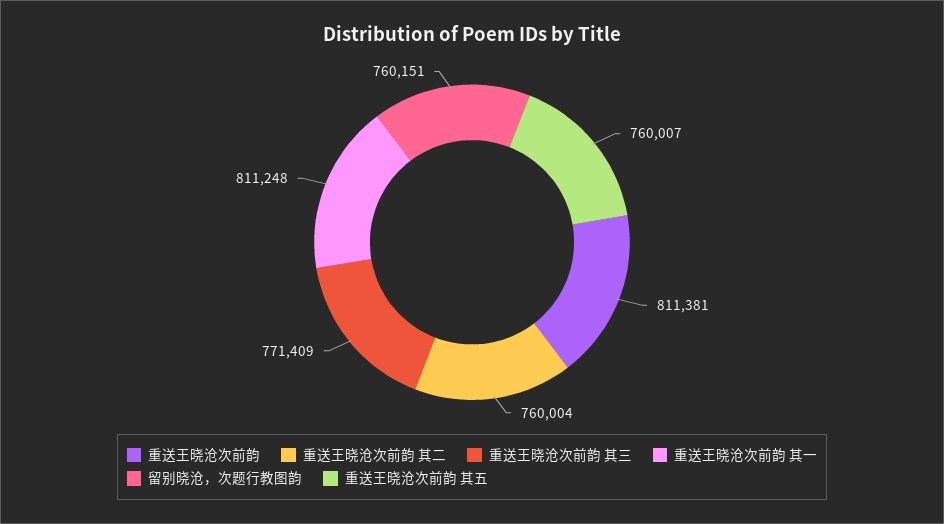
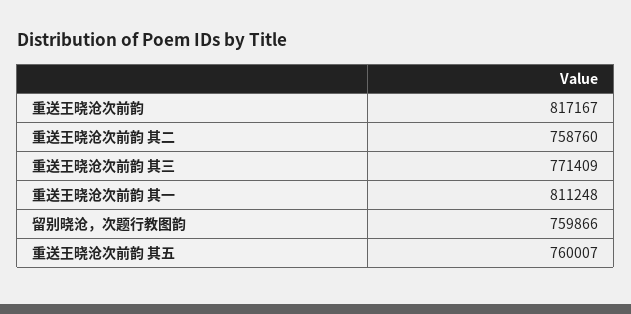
  {
-   "重送王晓沧次前韵": 811381,
+   "重送王晓沧次前韵": 817167,
-   "重送王晓沧次前韵 其二": 760004,
+   "重送王晓沧次前韵 其二": 758760,
    "重送王晓沧次前韵 其三": 771409,
    "重送王晓沧次前韵 其一": 811248,
-   "留别晓沧，次题行教图韵": 760151,
+   "留别晓沧，次题行教图韵": 759866,
    "重送王晓沧次前韵 其五": 760007
  }

